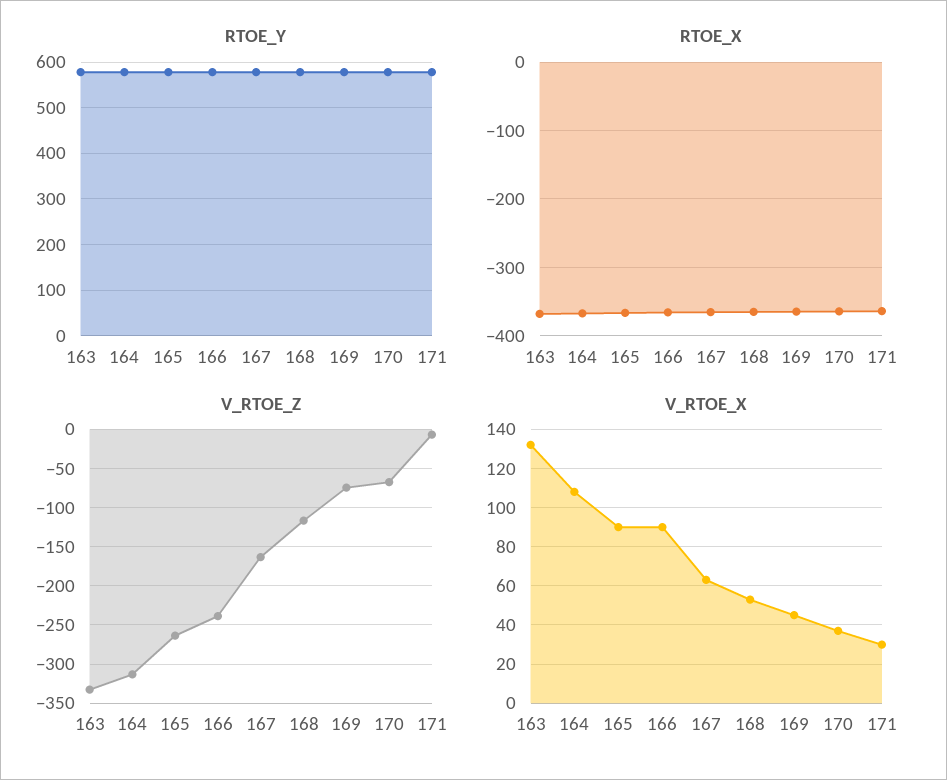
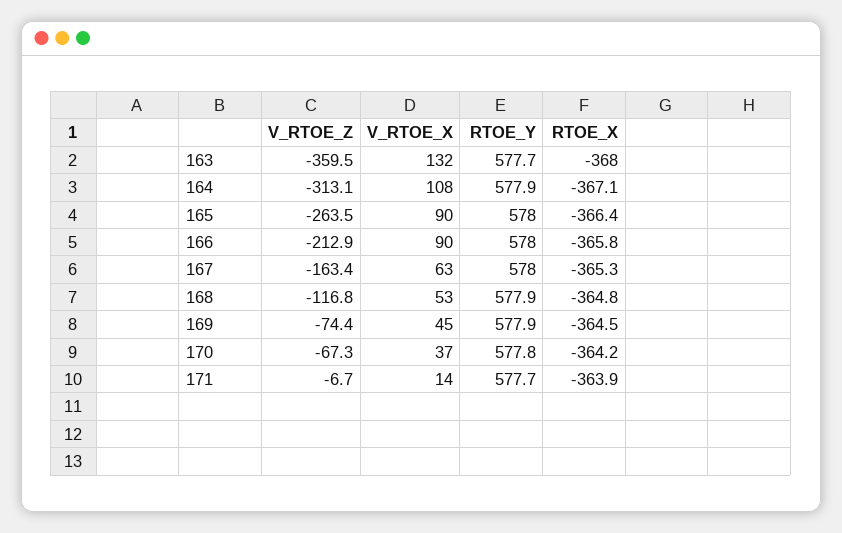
  {
    "RTOE_Y": {
      "163": 577.7,
      "164": 577.9,
      "165": 578,
      "166": 578,
      "167": 578,
      "168": 577.9,
      "169": 577.9,
      "170": 577.8,
      "171": 577.7
    },
    "RTOE_X": {
      "163": -368,
      "164": -367.1,
      "165": -366.4,
      "166": -365.8,
      "167": -365.3,
      "168": -364.8,
      "169": -364.5,
      "170": -364.2,
      "171": -363.9
    },
    "V_RTOE_Z": {
-     "163": -330,
+     "163": -359.5,
      "164": -313.1,
      "165": -263.5,
-     "166": -240,
+     "166": -212.9,
      "167": -163.4,
      "168": -116.8,
      "169": -74.4,
      "170": -67.3,
      "171": -6.7
    },
    "V_RTOE_X": {
      "163": 132,
      "164": 108,
      "165": 90,
      "166": 90,
      "167": 63,
      "168": 53,
      "169": 45,
      "170": 37,
-     "171": 30
+     "171": 14
    }
  }

